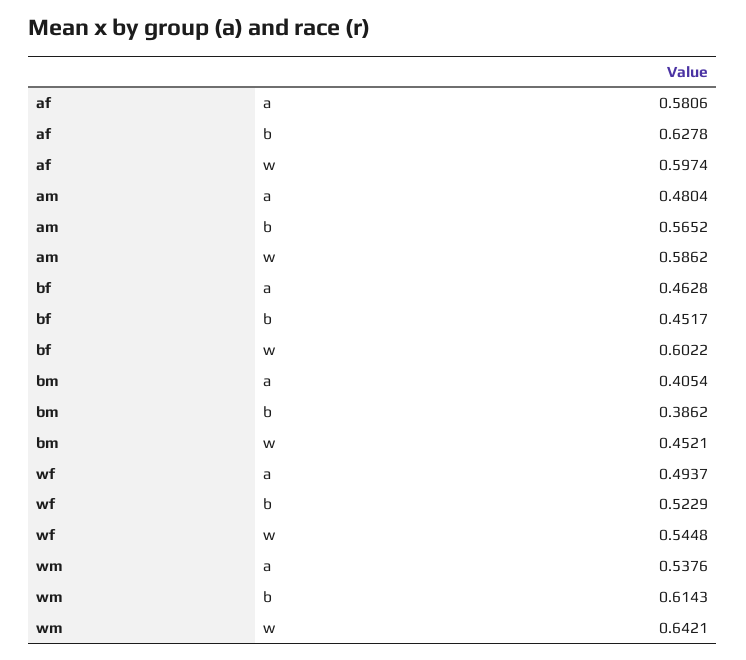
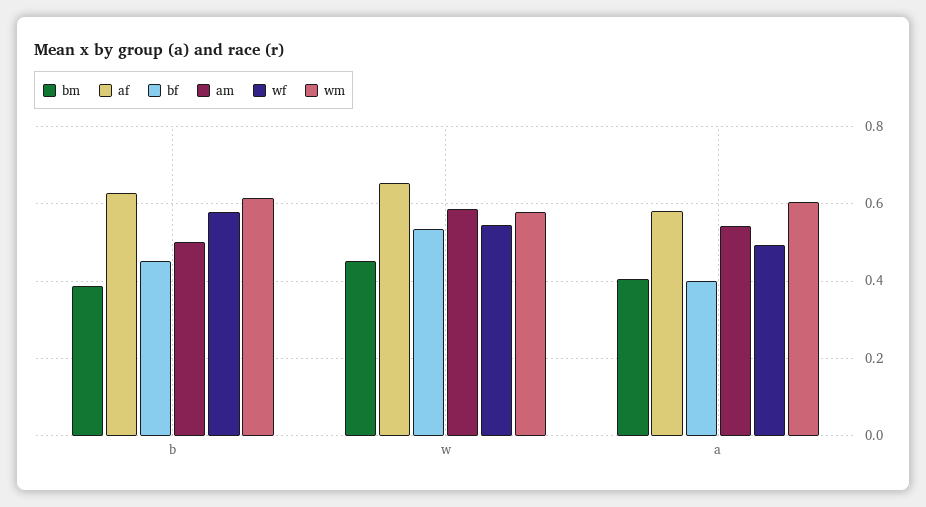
  {
    "af": {
      "a": 0.5806,
      "b": 0.6278,
-     "w": 0.5974
+     "w": 0.66
    },
    "am": {
-     "a": 0.4804,
+     "a": 0.54,
-     "b": 0.5652,
+     "b": 0.5,
      "w": 0.5862
    },
    "bf": {
-     "a": 0.4628,
+     "a": 0.4,
      "b": 0.4517,
-     "w": 0.6022
+     "w": 0.54
    },
    "bm": {
      "a": 0.4054,
      "b": 0.3862,
      "w": 0.4521
    },
    "wf": {
      "a": 0.4937,
-     "b": 0.5229,
+     "b": 0.58,
      "w": 0.5448
    },
    "wm": {
-     "a": 0.5376,
+     "a": 0.6,
      "b": 0.6143,
-     "w": 0.6421
+     "w": 0.58
    }
  }

